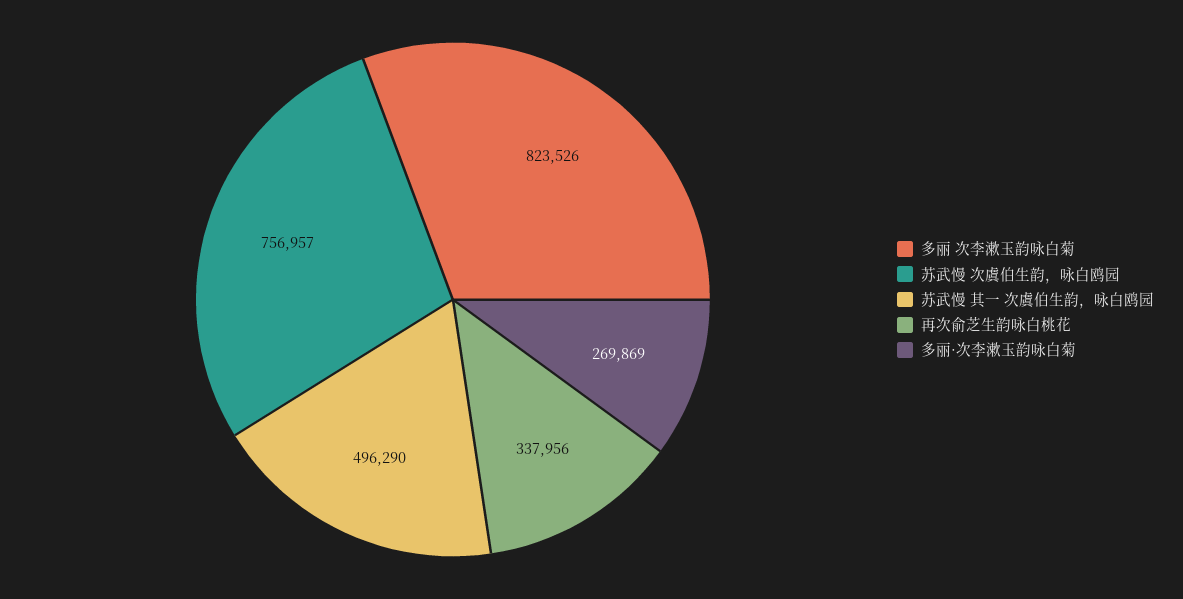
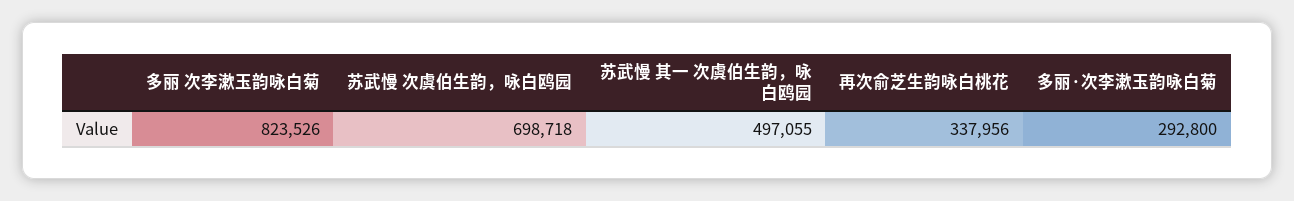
  {
    "多丽 次李漱玉韵咏白菊": 823526,
-   "苏武慢 次虞伯生韵，咏白鸥园": 756957,
+   "苏武慢 次虞伯生韵，咏白鸥园": 698718,
-   "苏武慢 其一 次虞伯生韵，咏白鸥园": 496290,
+   "苏武慢 其一 次虞伯生韵，咏白鸥园": 497055,
    "再次俞芝生韵咏白桃花": 337956,
-   "多丽·次李漱玉韵咏白菊": 269869
+   "多丽·次李漱玉韵咏白菊": 292800
  }

